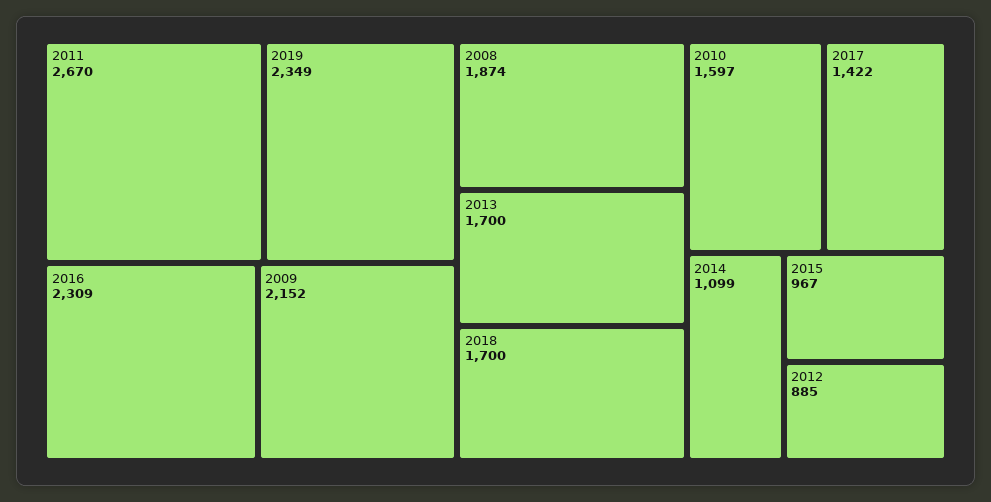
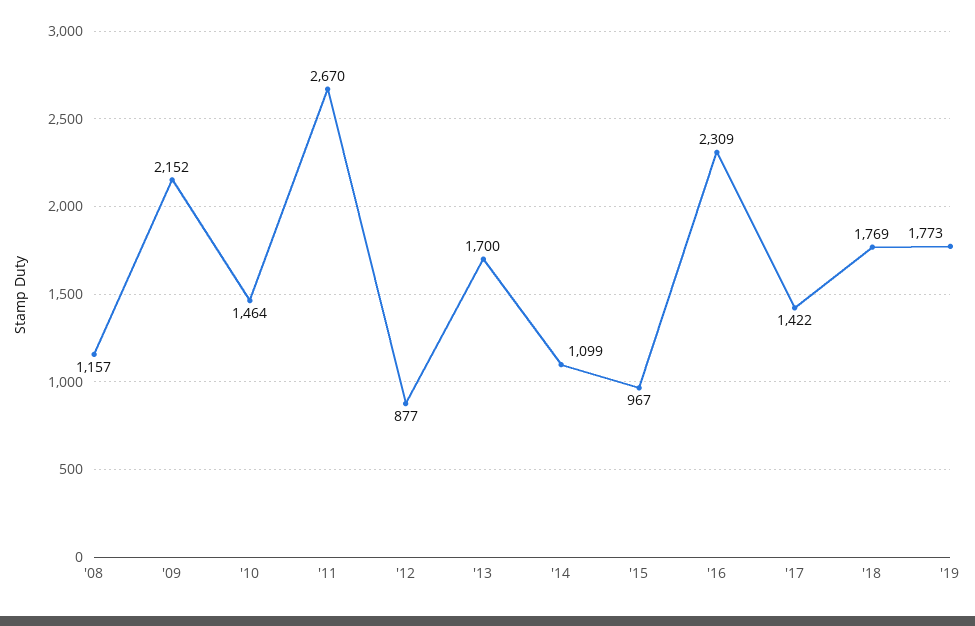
  {
    "2011": 2670,
-   "2019": 2349,
+   "2019": 1773,
    "2016": 2309,
    "2009": 2152,
-   "2008": 1874,
+   "2008": 1157,
    "2013": 1700,
-   "2018": 1700,
+   "2018": 1769,
-   "2010": 1597,
+   "2010": 1464,
    "2017": 1422,
    "2014": 1099,
    "2015": 967,
-   "2012": 885
+   "2012": 877
  }

